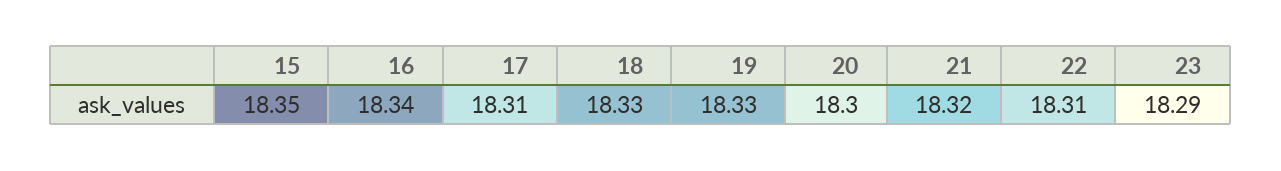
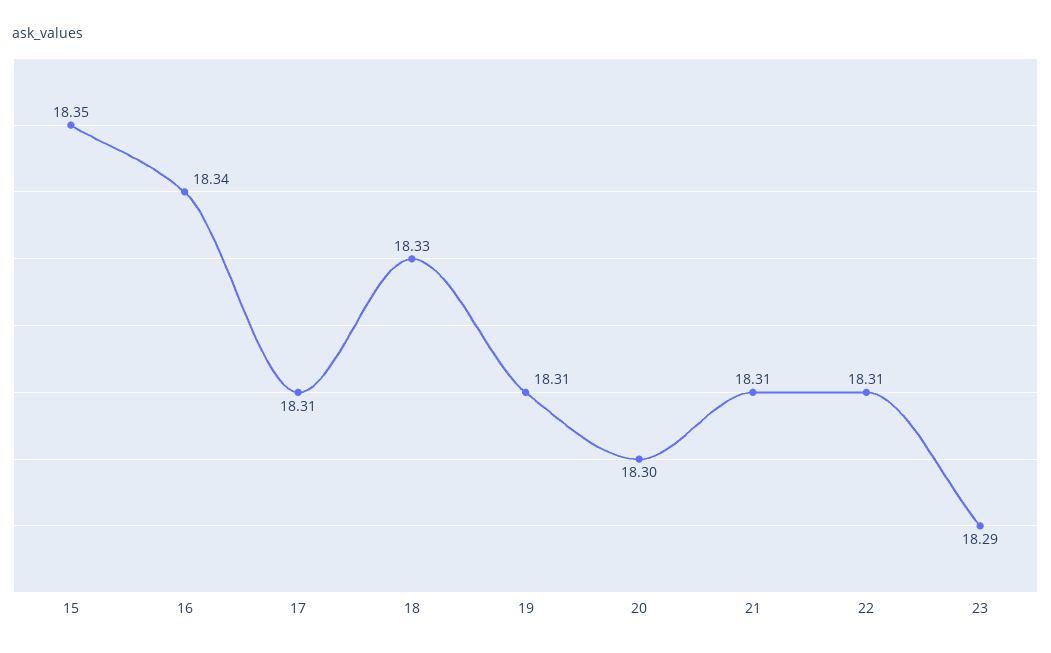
  {
    "15": 18.35,
    "16": 18.34,
    "17": 18.31,
    "18": 18.33,
-   "19": 18.33,
+   "19": 18.31,
    "20": 18.3,
-   "21": 18.32,
+   "21": 18.31,
    "22": 18.31,
    "23": 18.29
  }

